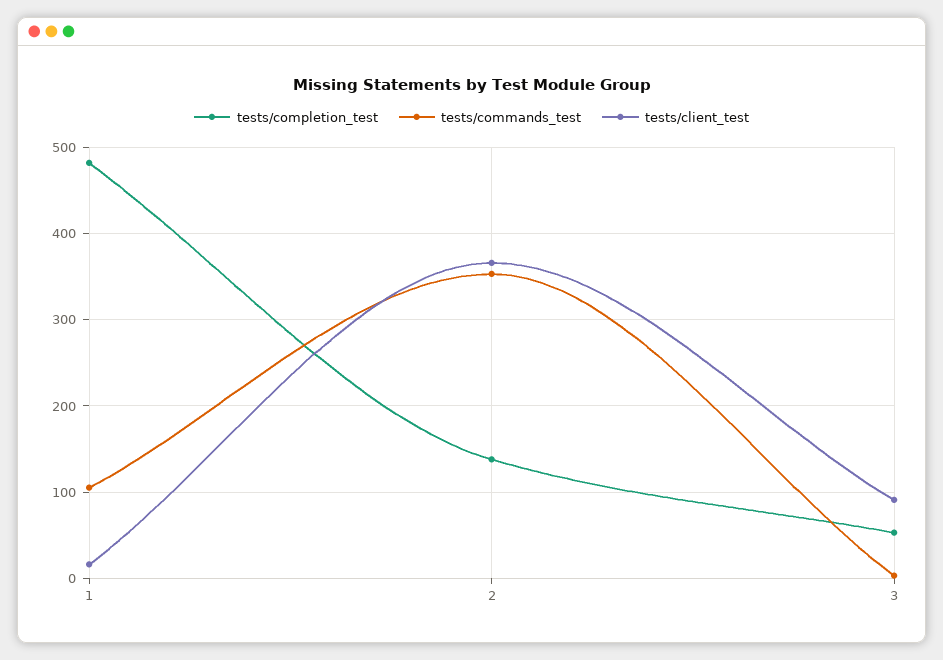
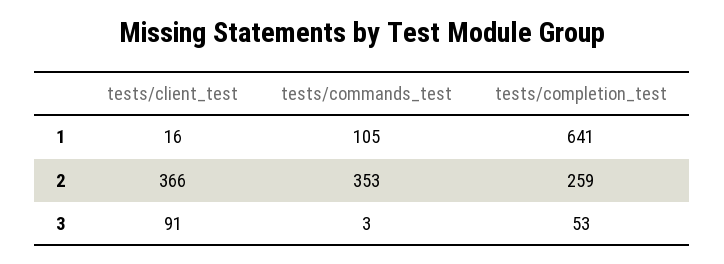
  {
    "tests/completion_test": {
-     "1": 480,
+     "1": 641,
-     "2": 140,
+     "2": 259,
      "3": 53
    },
    "tests/commands_test": {
      "1": 105,
      "2": 353,
      "3": 3
    },
    "tests/client_test": {
      "1": 16,
      "2": 366,
      "3": 91
    }
  }

